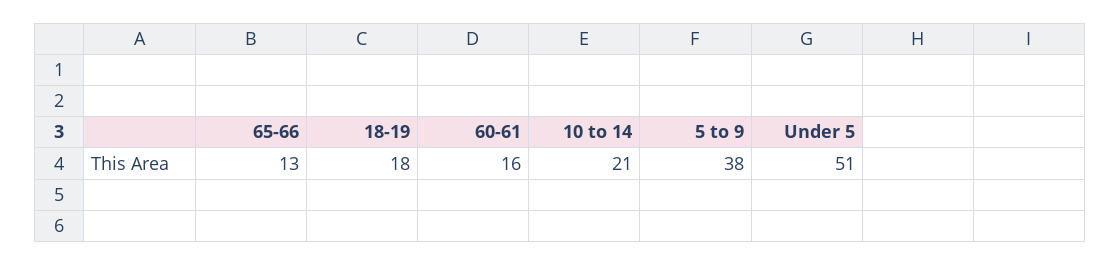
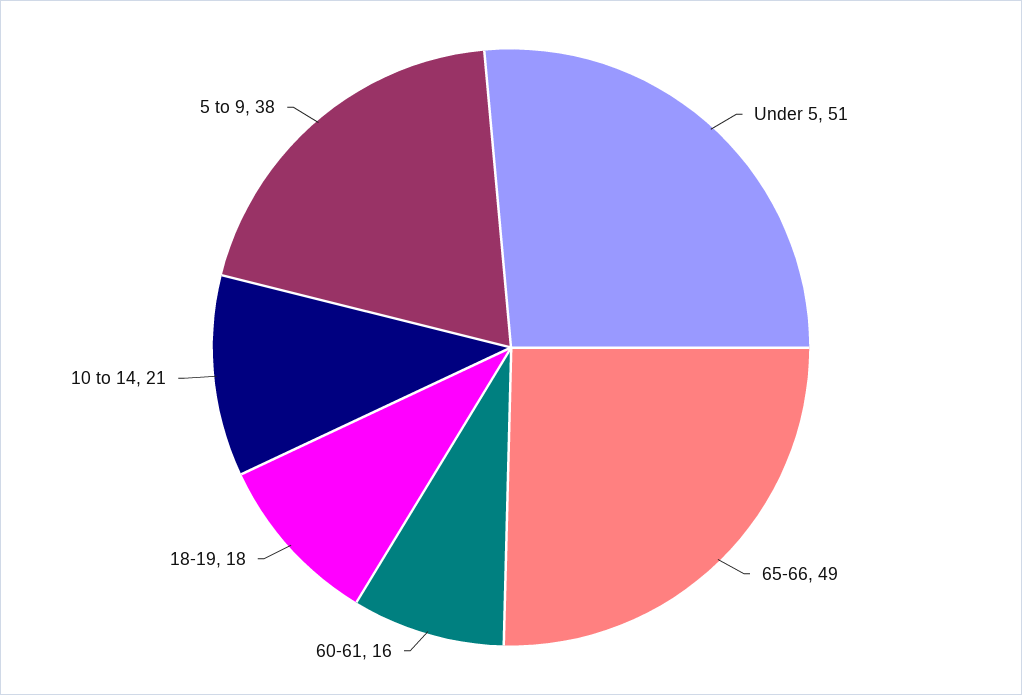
  {
-   "65-66": 13,
+   "65-66": 49,
    "18-19": 18,
    "60-61": 16,
    "10 to 14": 21,
    "5 to 9": 38,
    "Under 5": 51
  }

